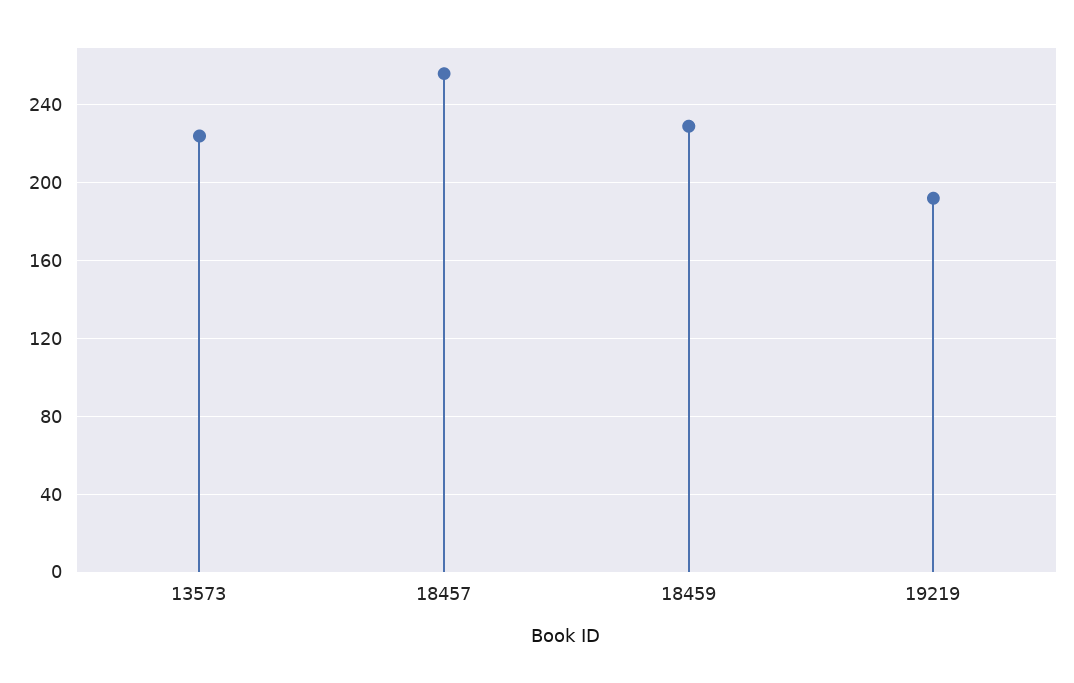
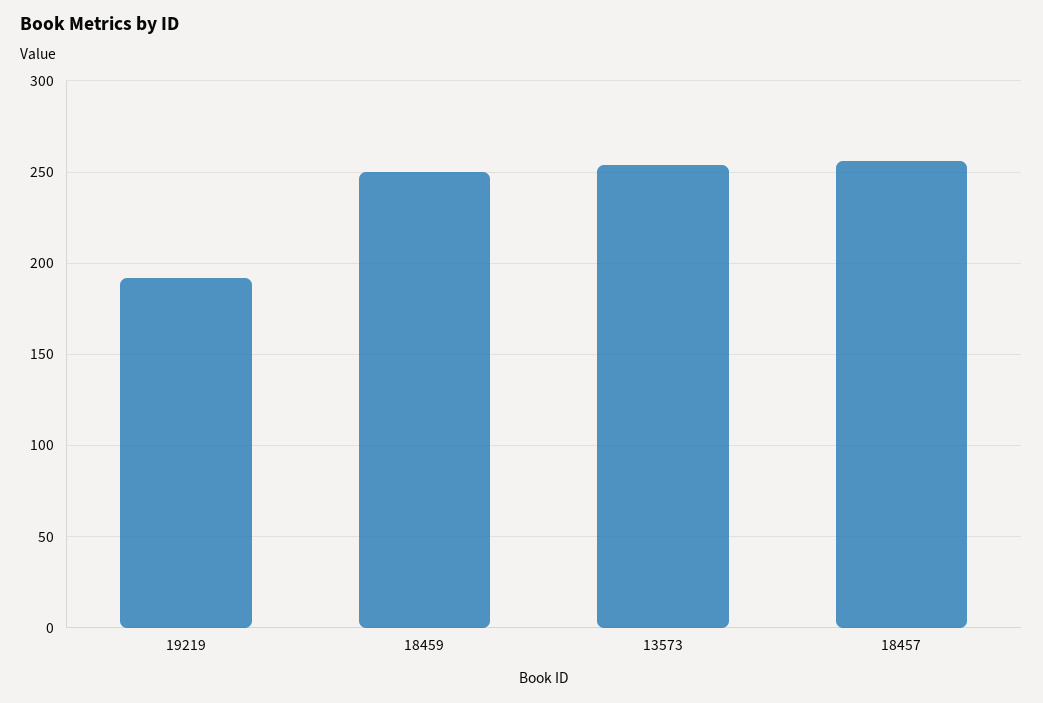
  {
-   "13573": 225,
+   "13573": 255,
    "18457": 255,
-   "18459": 230,
+   "18459": 250,
    "19219": 190
  }

